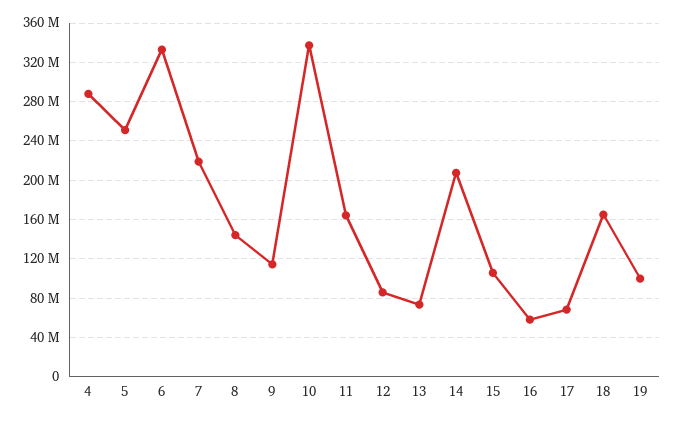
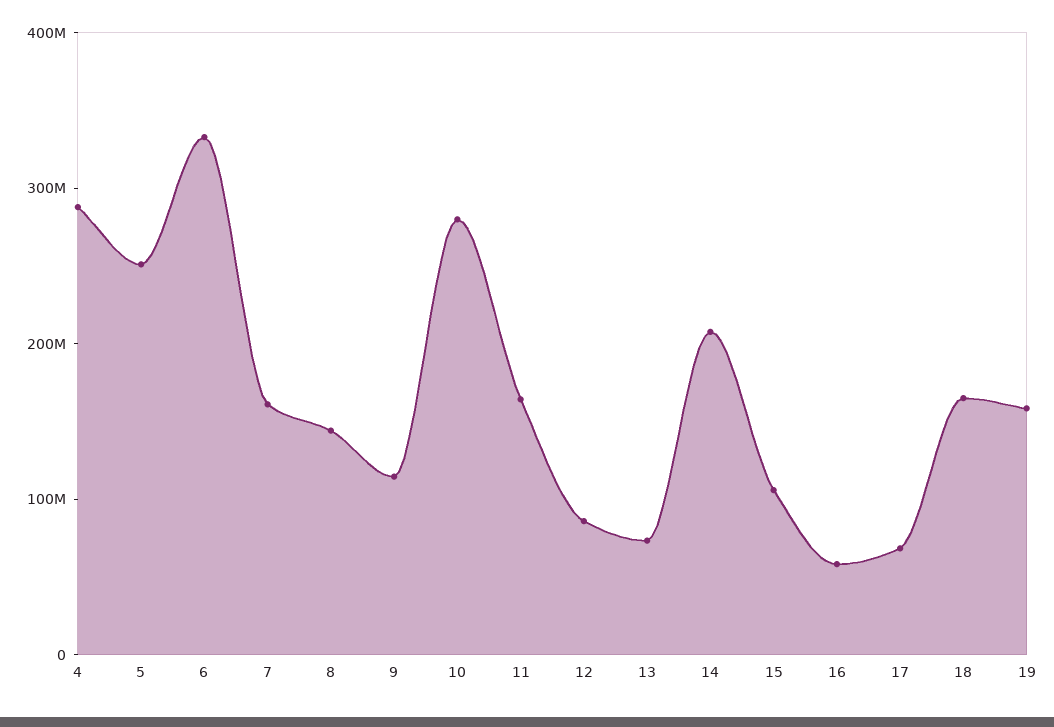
  {
    "4": 290000000,
    "5": 250000000,
    "6": 330000000,
-   "7": 220000000,
+   "7": 160000000,
    "8": 140000000,
    "9": 110000000,
-   "10": 340000000,
+   "10": 280000000,
    "11": 160000000,
    "12": 90000000,
    "13": 70000000,
    "14": 210000000,
    "15": 110000000,
    "16": 60000000,
    "17": 70000000,
    "18": 170000000,
-   "19": 100000000
+   "19": 160000000
  }

